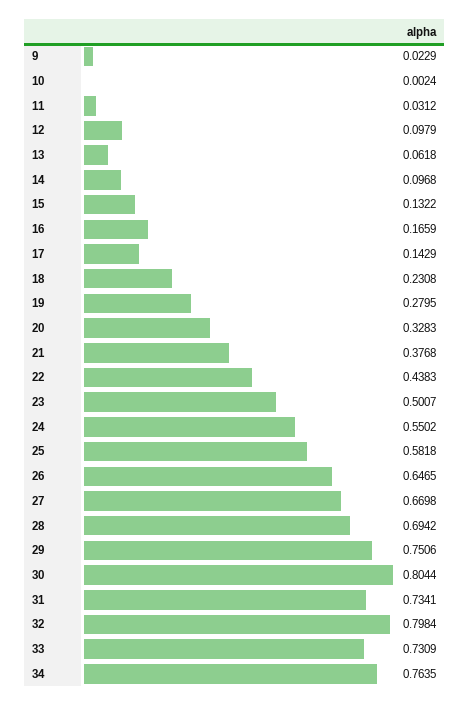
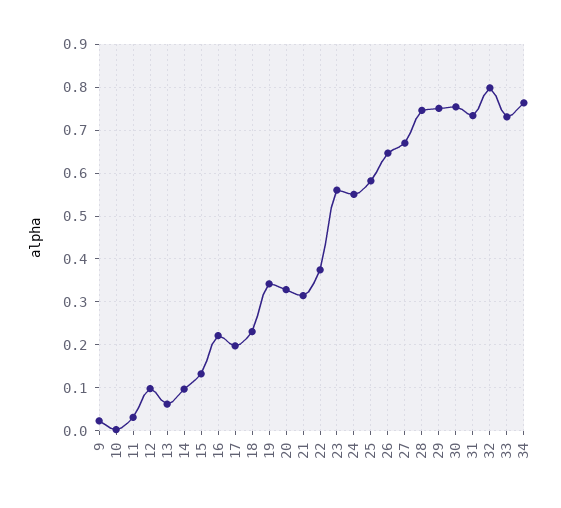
  {
    "9": 0.0229,
    "10": 0.0024,
    "11": 0.0312,
    "12": 0.0979,
    "13": 0.0618,
    "14": 0.0968,
    "15": 0.1322,
-   "16": 0.1659,
+   "16": 0.22,
-   "17": 0.1429,
+   "17": 0.2,
    "18": 0.2308,
-   "19": 0.2795,
+   "19": 0.34,
    "20": 0.3283,
-   "21": 0.3768,
+   "21": 0.32,
-   "22": 0.4383,
+   "22": 0.38,
-   "23": 0.5007,
+   "23": 0.56,
    "24": 0.5502,
    "25": 0.5818,
    "26": 0.6465,
    "27": 0.6698,
-   "28": 0.6942,
+   "28": 0.74,
    "29": 0.7506,
-   "30": 0.8044,
+   "30": 0.76,
    "31": 0.7341,
    "32": 0.7984,
    "33": 0.7309,
    "34": 0.7635
  }

